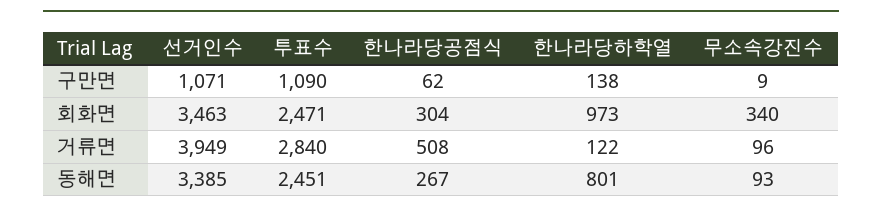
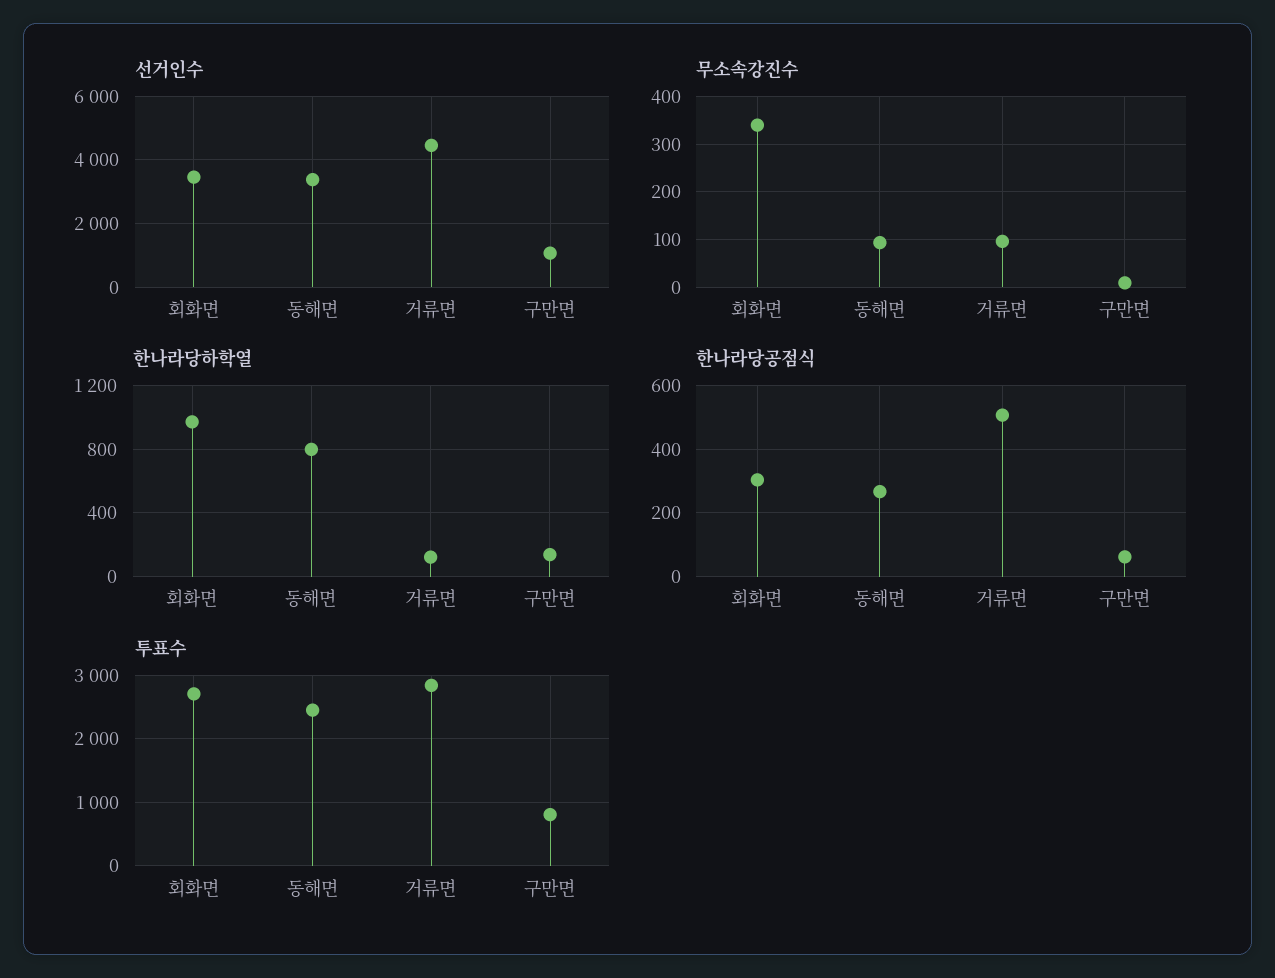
  {
    "선거인수": {
      "구만면": 1071,
      "회화면": 3463,
-     "거류면": 3949,
+     "거류면": 4400,
      "동해면": 3385
    },
    "투표수": {
-     "구만면": 1090,
+     "구만면": 800,
-     "회화면": 2471,
+     "회화면": 2700,
      "거류면": 2840,
      "동해면": 2451
    },
    "한나라당공점식": {
      "구만면": 62,
      "회화면": 304,
      "거류면": 508,
      "동해면": 267
    },
    "한나라당하학열": {
      "구만면": 138,
      "회화면": 973,
      "거류면": 122,
      "동해면": 801
    },
    "무소속강진수": {
      "구만면": 9,
      "회화면": 340,
      "거류면": 96,
      "동해면": 93
    }
  }

